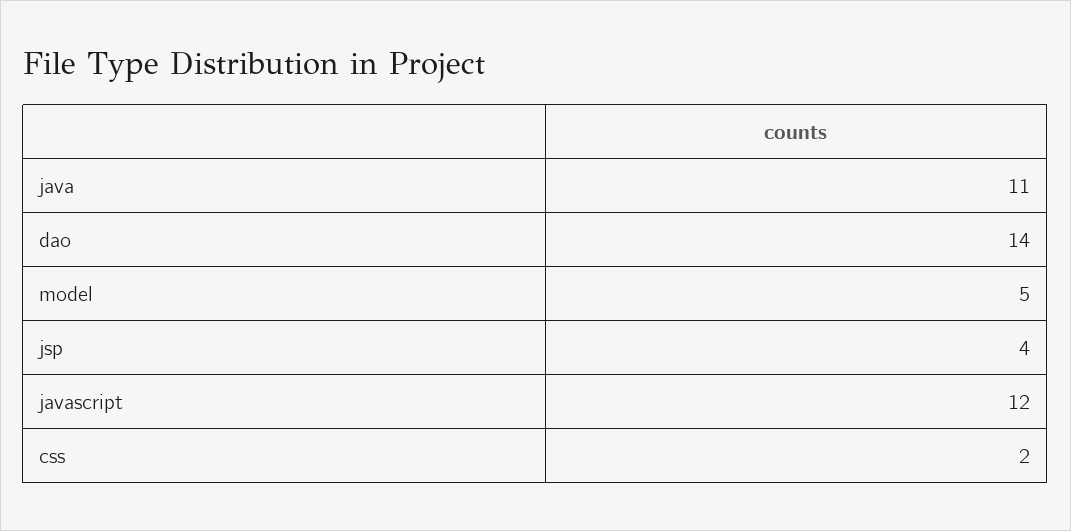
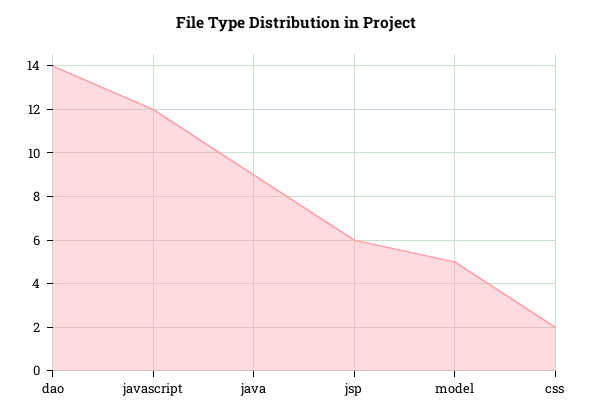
  {
-   "java": 11,
+   "java": 9,
    "dao": 14,
    "model": 5,
-   "jsp": 4,
+   "jsp": 6,
    "javascript": 12,
    "css": 2
  }

